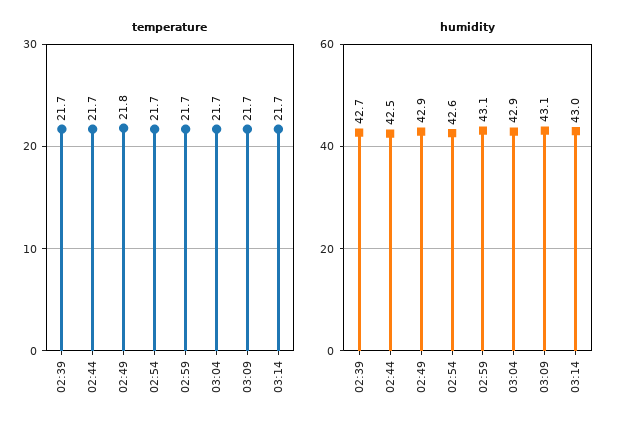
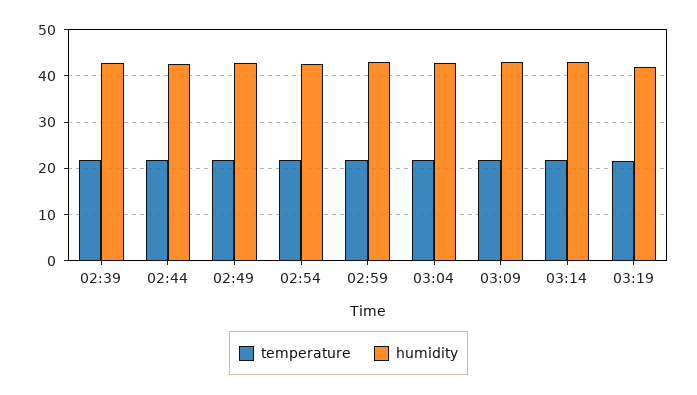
  {
    "temperature": {
      "02:39": 21.7,
      "02:44": 21.7,
      "02:49": 21.8,
      "02:54": 21.7,
      "02:59": 21.7,
      "03:04": 21.7,
      "03:09": 21.7,
-     "03:14": 21.7
+     "03:14": 21.7,
+     "03:19": 22
    },
    "humidity": {
      "02:39": 42.7,
      "02:44": 42.5,
      "02:49": 42.9,
      "02:54": 42.6,
      "02:59": 43.1,
      "03:04": 42.9,
      "03:09": 43.1,
-     "03:14": 43
+     "03:14": 43,
+     "03:19": 42
    }
  }

